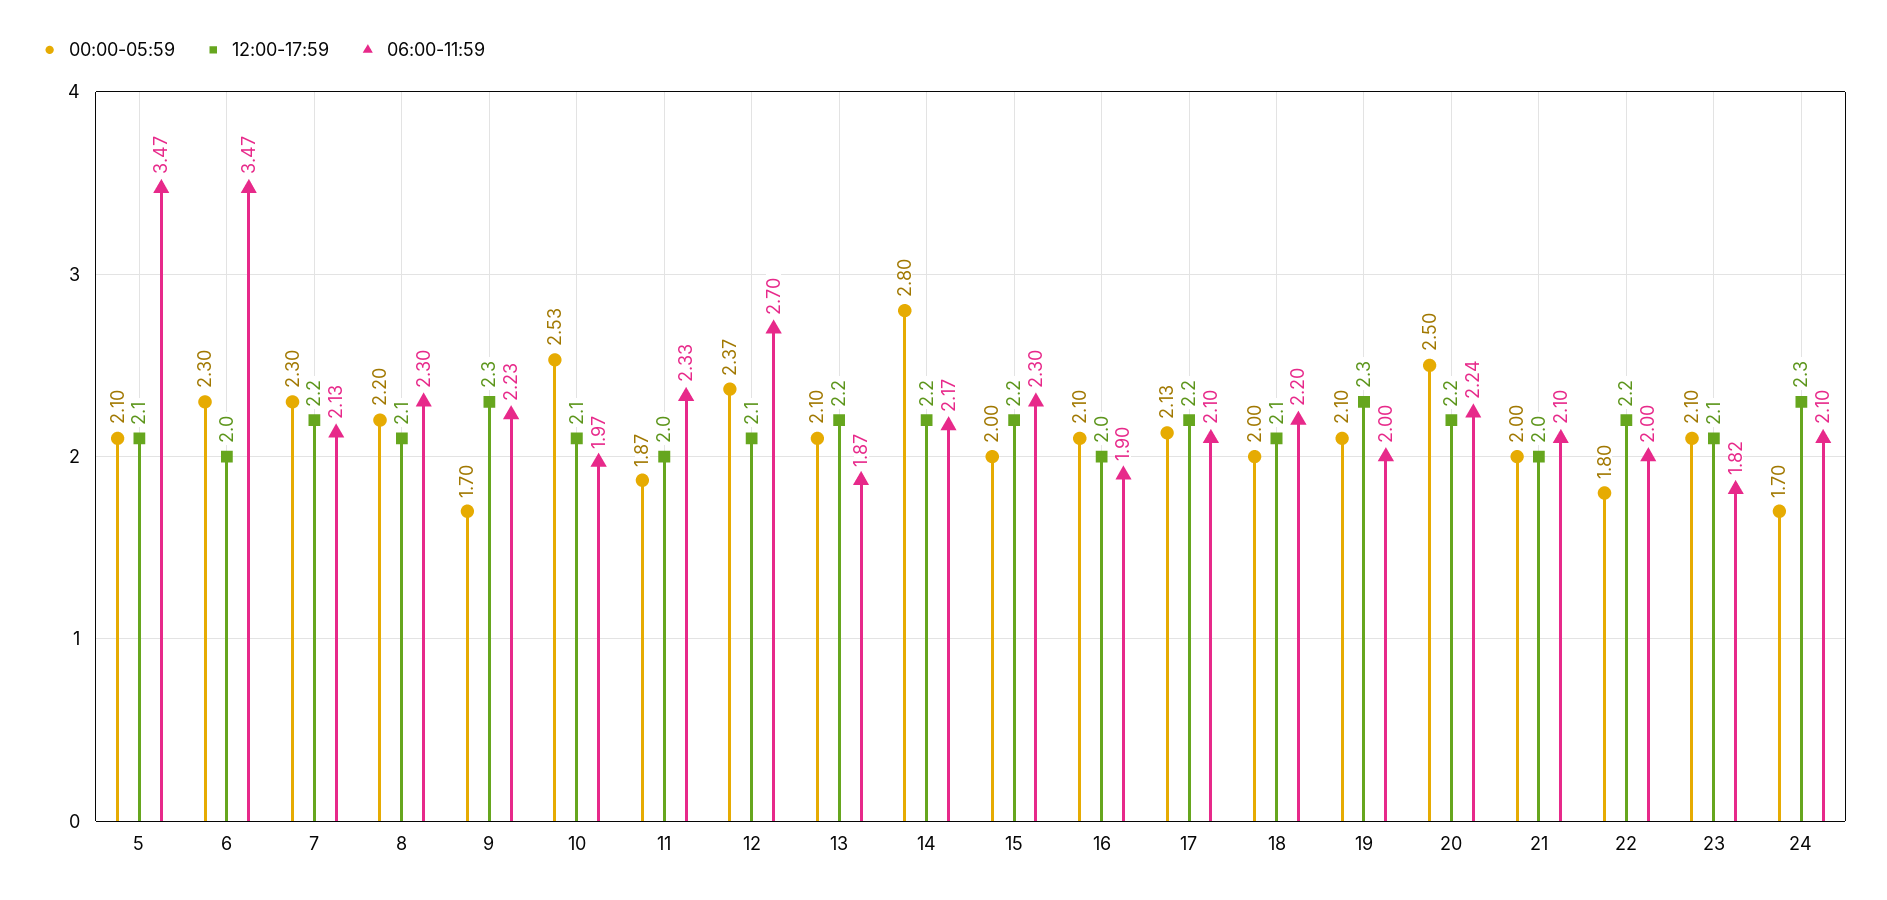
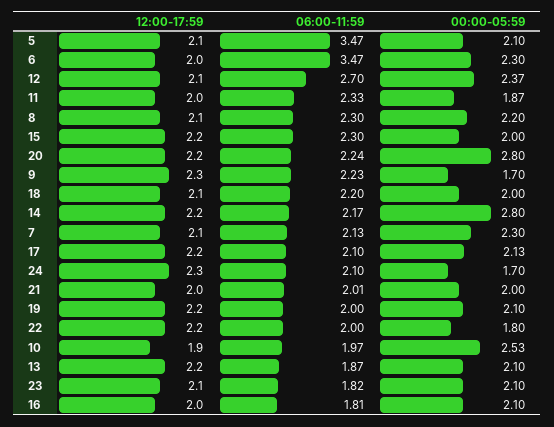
  {
    "00:00-05:59": {
      "5": 2.1,
      "6": 2.3,
      "7": 2.3,
      "8": 2.2,
      "9": 1.7,
      "10": 2.53,
      "11": 1.87,
      "12": 2.37,
      "13": 2.1,
      "14": 2.8,
      "15": 2,
      "16": 2.1,
      "17": 2.13,
      "18": 2,
      "19": 2.1,
-     "20": 2.5,
+     "20": 2.8,
      "21": 2,
      "22": 1.8,
      "23": 2.1,
      "24": 1.7
    },
    "12:00-17:59": {
      "5": 2.1,
      "6": 2,
-     "7": 2.2,
+     "7": 2.1,
      "8": 2.1,
      "9": 2.3,
-     "10": 2.1,
+     "10": 1.9,
      "11": 2,
      "12": 2.1,
      "13": 2.2,
      "14": 2.2,
      "15": 2.2,
      "16": 2,
      "17": 2.2,
      "18": 2.1,
-     "19": 2.3,
+     "19": 2.2,
      "20": 2.2,
      "21": 2,
      "22": 2.2,
      "23": 2.1,
      "24": 2.3
    },
    "06:00-11:59": {
      "5": 3.47,
      "6": 3.47,
      "7": 2.13,
      "8": 2.3,
      "9": 2.23,
      "10": 1.97,
      "11": 2.33,
      "12": 2.7,
      "13": 1.87,
      "14": 2.17,
      "15": 2.3,
-     "16": 1.9,
+     "16": 1.81,
      "17": 2.1,
      "18": 2.2,
      "19": 2,
      "20": 2.24,
-     "21": 2.1,
+     "21": 2.01,
      "22": 2,
      "23": 1.82,
      "24": 2.1
    }
  }

